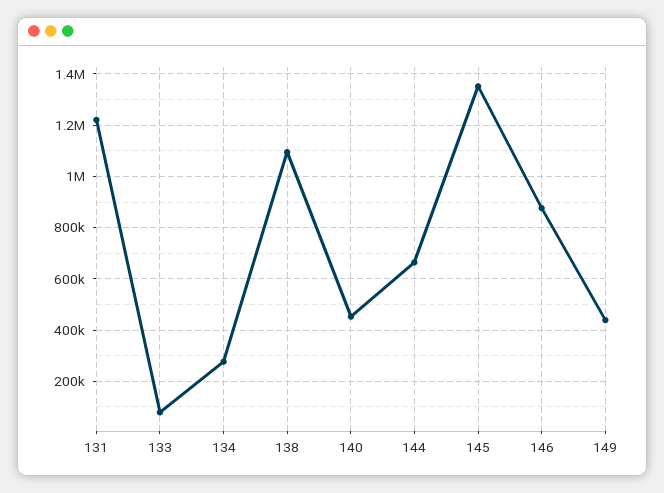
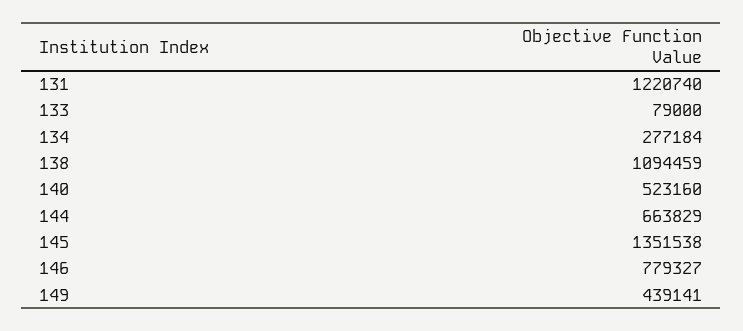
  {
    "131": 1220740,
    "133": 79000,
    "134": 277184,
    "138": 1094459,
-   "140": 450000,
+   "140": 523160,
    "144": 663829,
    "145": 1351538,
-   "146": 875000,
+   "146": 779327,
    "149": 439141
  }

